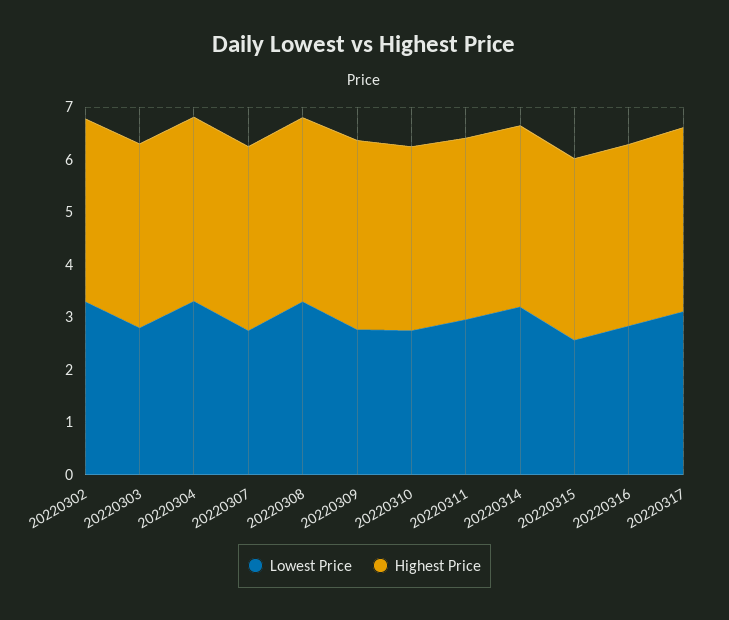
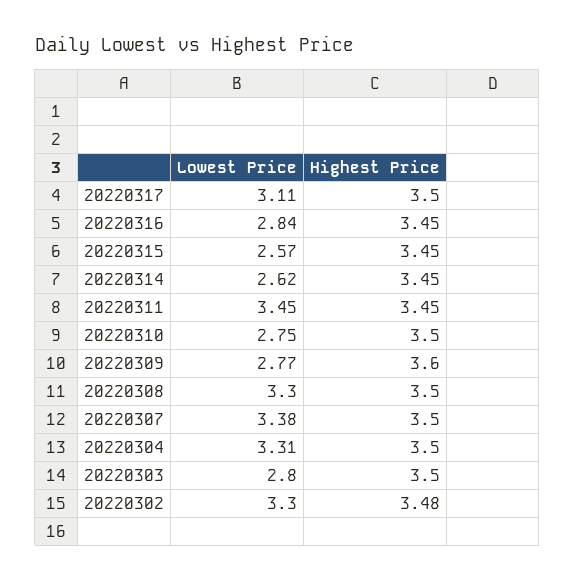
  {
    "Lowest Price": {
      "20220302": 3.3,
      "20220303": 2.8,
      "20220304": 3.31,
-     "20220307": 2.8,
+     "20220307": 3.38,
      "20220308": 3.3,
      "20220309": 2.77,
      "20220310": 2.75,
-     "20220311": 3,
+     "20220311": 3.45,
-     "20220314": 3.2,
+     "20220314": 2.62,
      "20220315": 2.57,
      "20220316": 2.84,
      "20220317": 3.11
    },
    "Highest Price": {
      "20220302": 3.48,
      "20220303": 3.5,
      "20220304": 3.5,
      "20220307": 3.5,
      "20220308": 3.5,
      "20220309": 3.6,
      "20220310": 3.5,
      "20220311": 3.45,
      "20220314": 3.45,
      "20220315": 3.45,
      "20220316": 3.45,
      "20220317": 3.5
    }
  }

